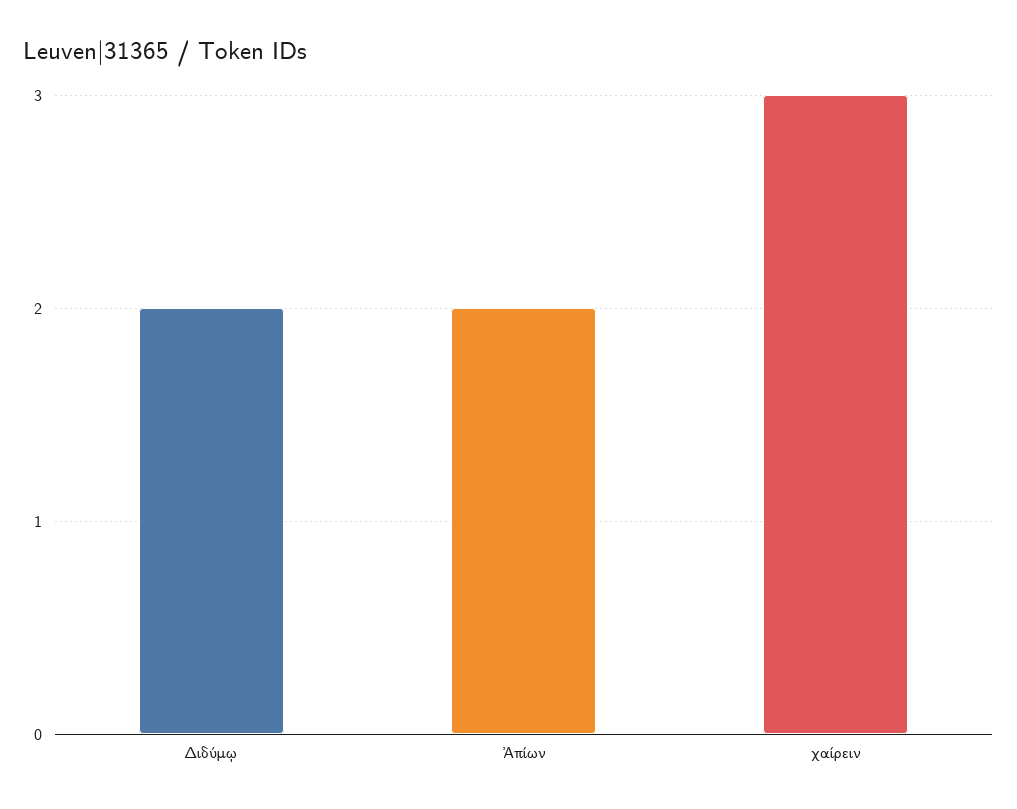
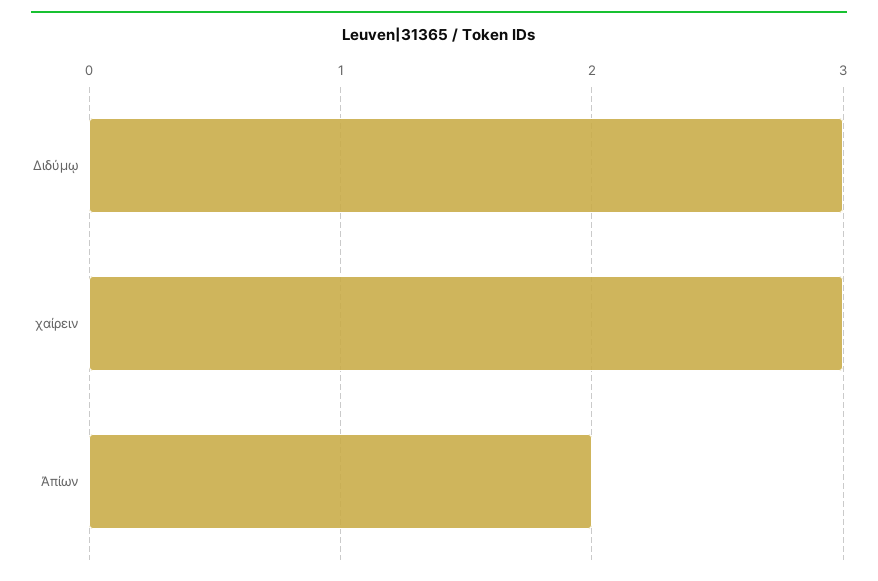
  {
-   "Διδύμῳ": 2,
+   "Διδύμῳ": 3,
    "Ἀπίων": 2,
    "χαίρειν": 3
  }

